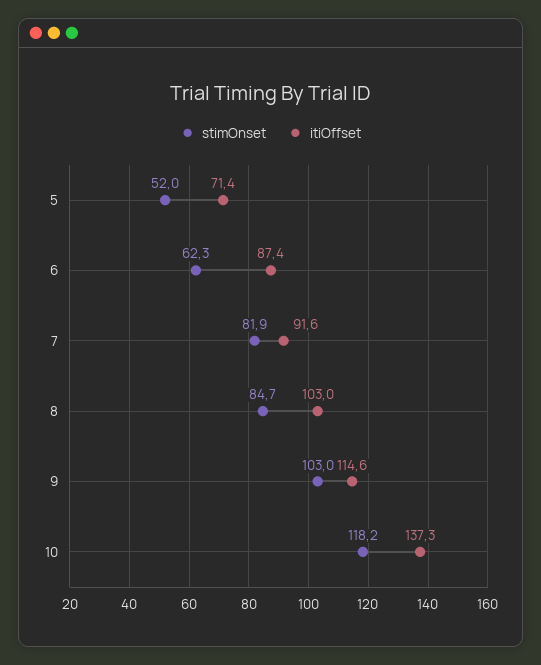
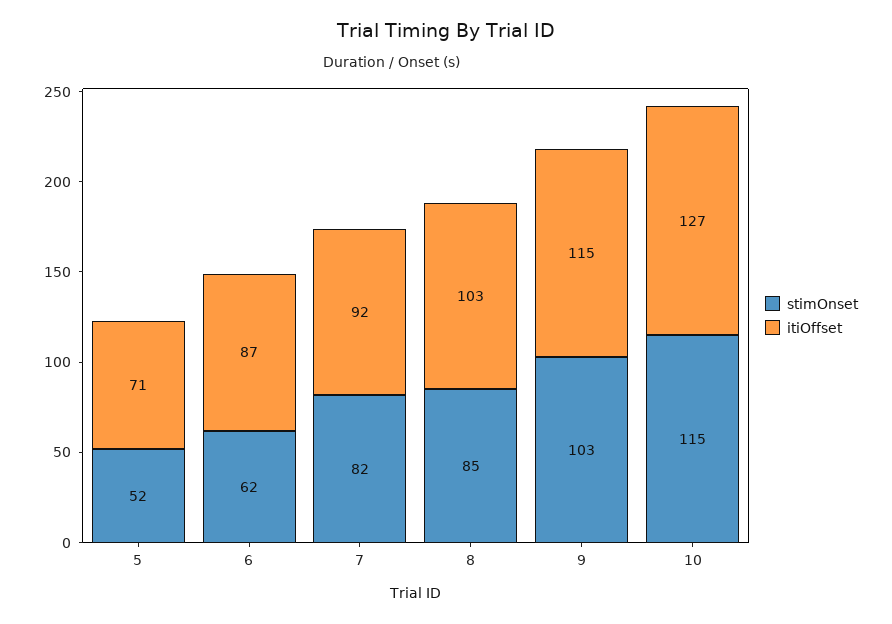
  {
    "stimOnset": {
      "5": 52,
      "6": 62.3,
      "7": 81.9,
      "8": 84.7,
      "9": 103,
-     "10": 118.2
+     "10": 115
    },
    "itiOffset": {
      "5": 71.4,
      "6": 87.4,
      "7": 91.6,
      "8": 103,
      "9": 114.6,
-     "10": 137.3
+     "10": 127
    }
  }

